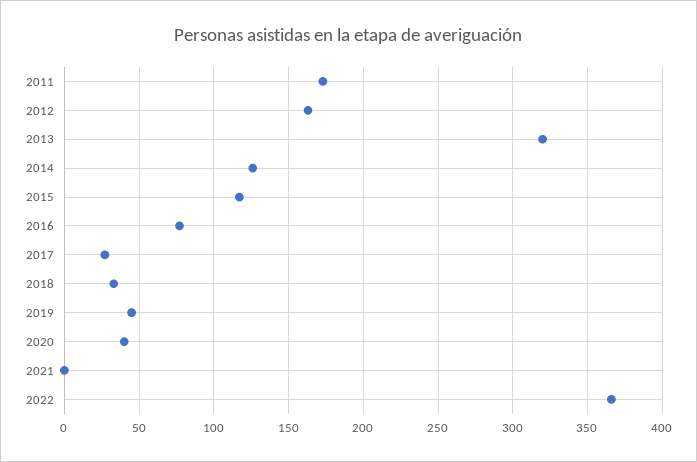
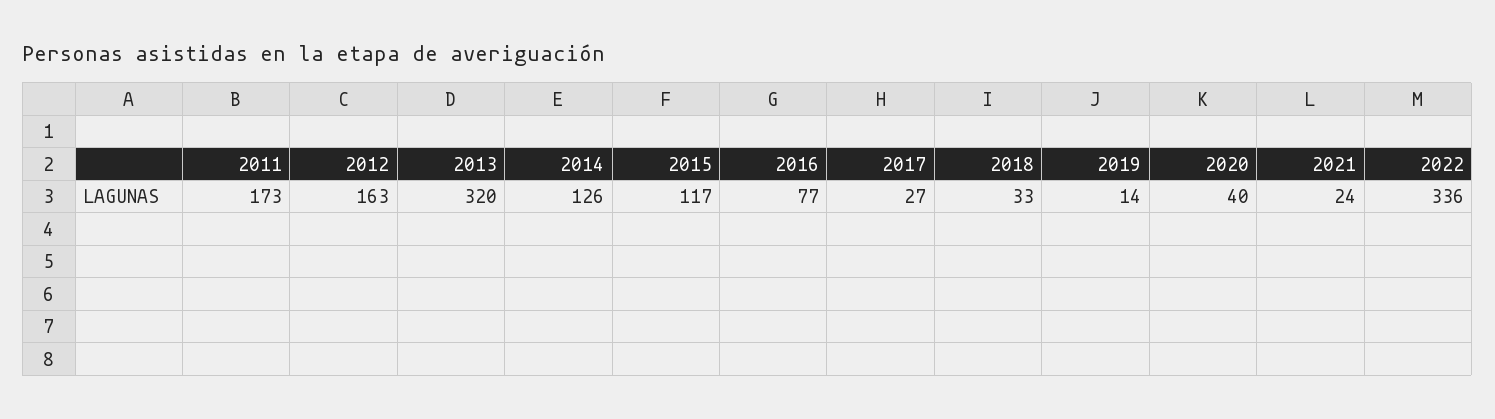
  {
    "2011": 173,
    "2012": 163,
    "2013": 320,
    "2014": 126,
    "2015": 117,
    "2016": 77,
    "2017": 27,
    "2018": 33,
-   "2019": 45,
+   "2019": 14,
    "2020": 40,
-   "2021": 0,
+   "2021": 24,
-   "2022": 365
+   "2022": 336
  }

